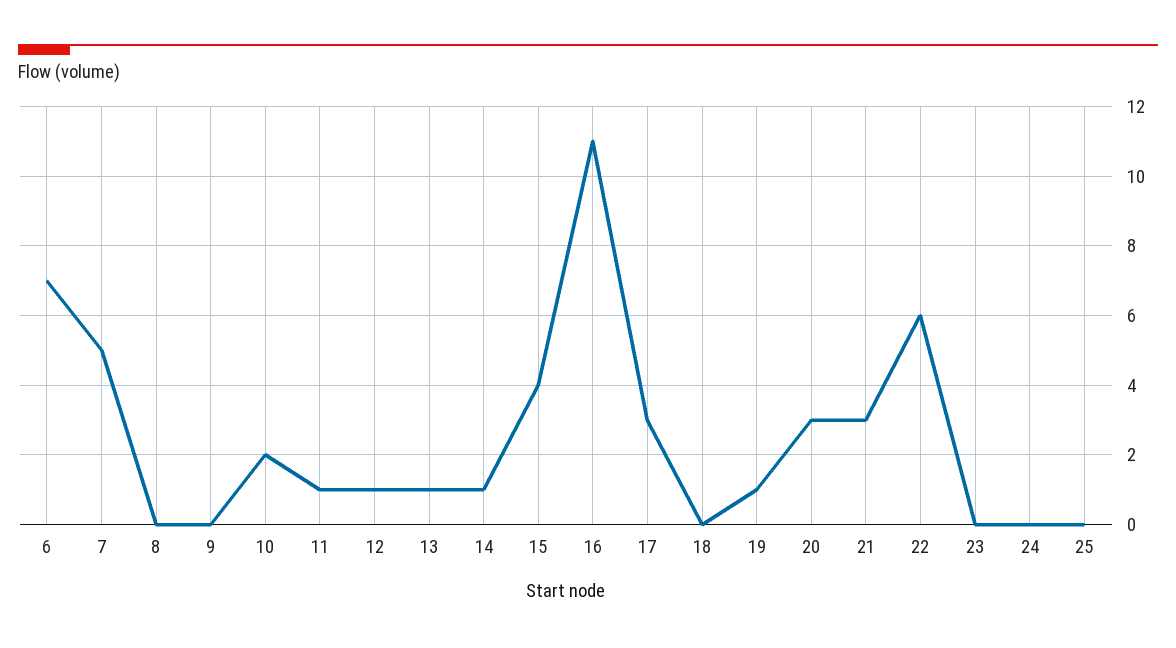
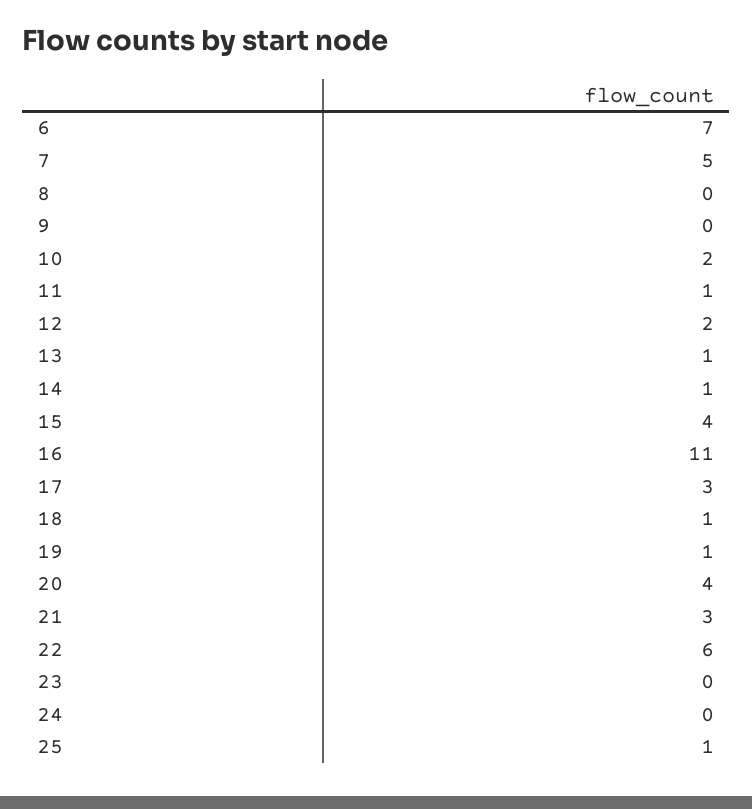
  {
    "6": 7,
    "7": 5,
    "8": 0,
    "9": 0,
    "10": 2,
    "11": 1,
-   "12": 1,
+   "12": 2,
    "13": 1,
    "14": 1,
    "15": 4,
    "16": 11,
    "17": 3,
-   "18": 0,
+   "18": 1,
    "19": 1,
-   "20": 3,
+   "20": 4,
    "21": 3,
    "22": 6,
    "23": 0,
    "24": 0,
-   "25": 0
+   "25": 1
  }

